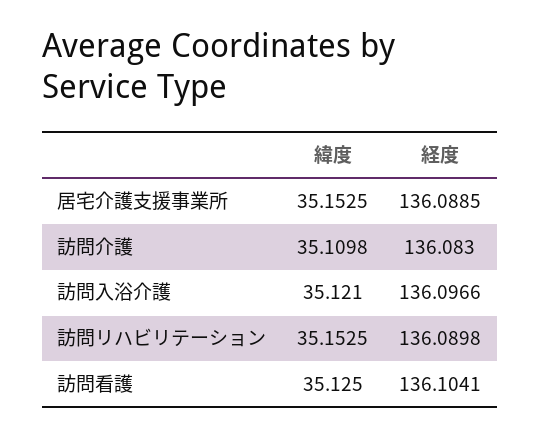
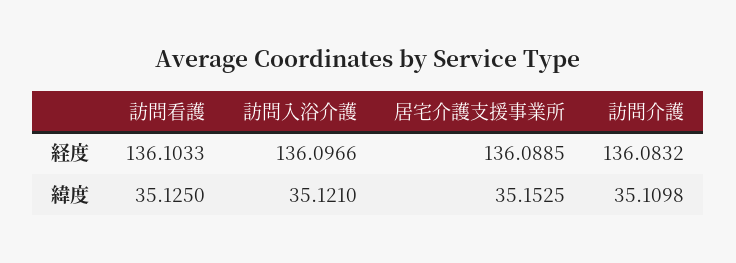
  {
    "緯度": {
      "居宅介護支援事業所": 35.1525,
      "訪問介護": 35.1098,
      "訪問入浴介護": 35.121,
-     "訪問リハビリテーション": 35.1525,
      "訪問看護": 35.125
    },
    "経度": {
      "居宅介護支援事業所": 136.0885,
-     "訪問介護": 136.083,
+     "訪問介護": 136.0832,
      "訪問入浴介護": 136.0966,
-     "訪問リハビリテーション": 136.0898,
-     "訪問看護": 136.1041
+     "訪問看護": 136.1033
    }
  }

